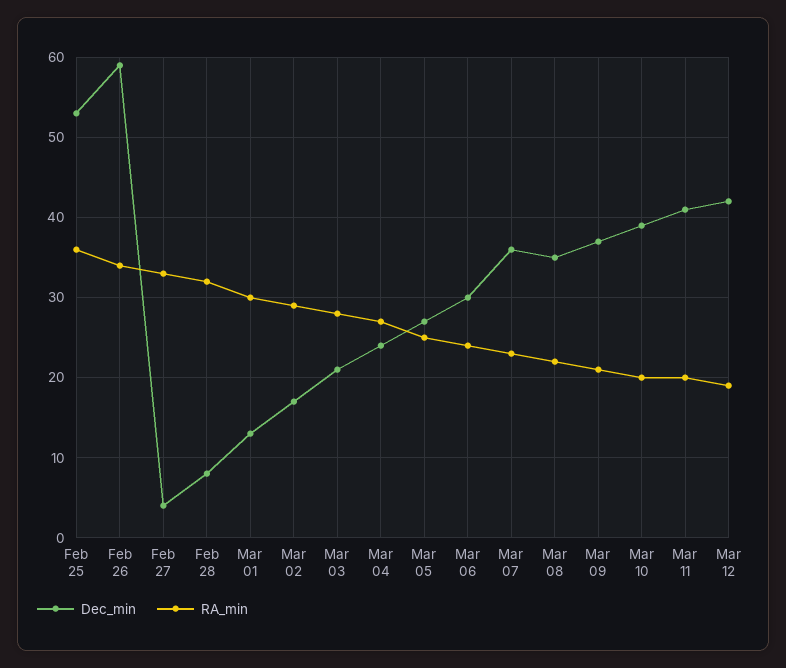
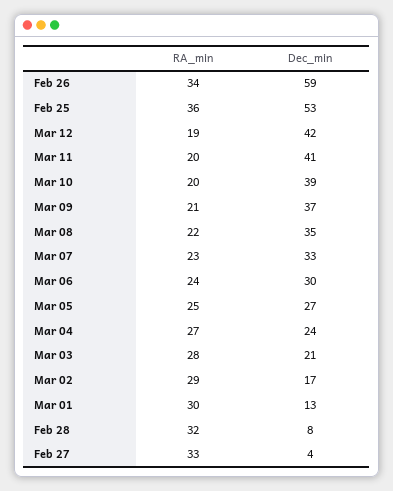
  {
    "Dec_min": {
      "Feb 25": 53,
      "Feb 26": 59,
      "Feb 27": 4,
      "Feb 28": 8,
      "Mar 01": 13,
      "Mar 02": 17,
      "Mar 03": 21,
      "Mar 04": 24,
      "Mar 05": 27,
      "Mar 06": 30,
-     "Mar 07": 36,
+     "Mar 07": 33,
      "Mar 08": 35,
      "Mar 09": 37,
      "Mar 10": 39,
      "Mar 11": 41,
      "Mar 12": 42
    },
    "RA_min": {
      "Feb 25": 36,
      "Feb 26": 34,
      "Feb 27": 33,
      "Feb 28": 32,
      "Mar 01": 30,
      "Mar 02": 29,
      "Mar 03": 28,
      "Mar 04": 27,
      "Mar 05": 25,
      "Mar 06": 24,
      "Mar 07": 23,
      "Mar 08": 22,
      "Mar 09": 21,
      "Mar 10": 20,
      "Mar 11": 20,
      "Mar 12": 19
    }
  }

